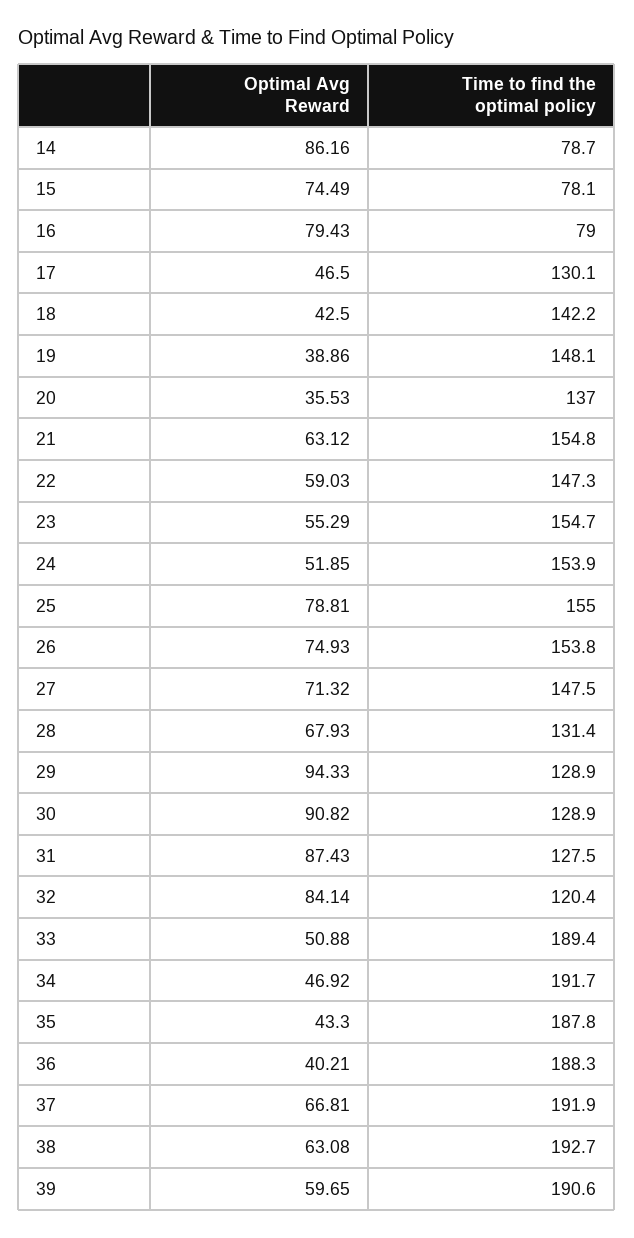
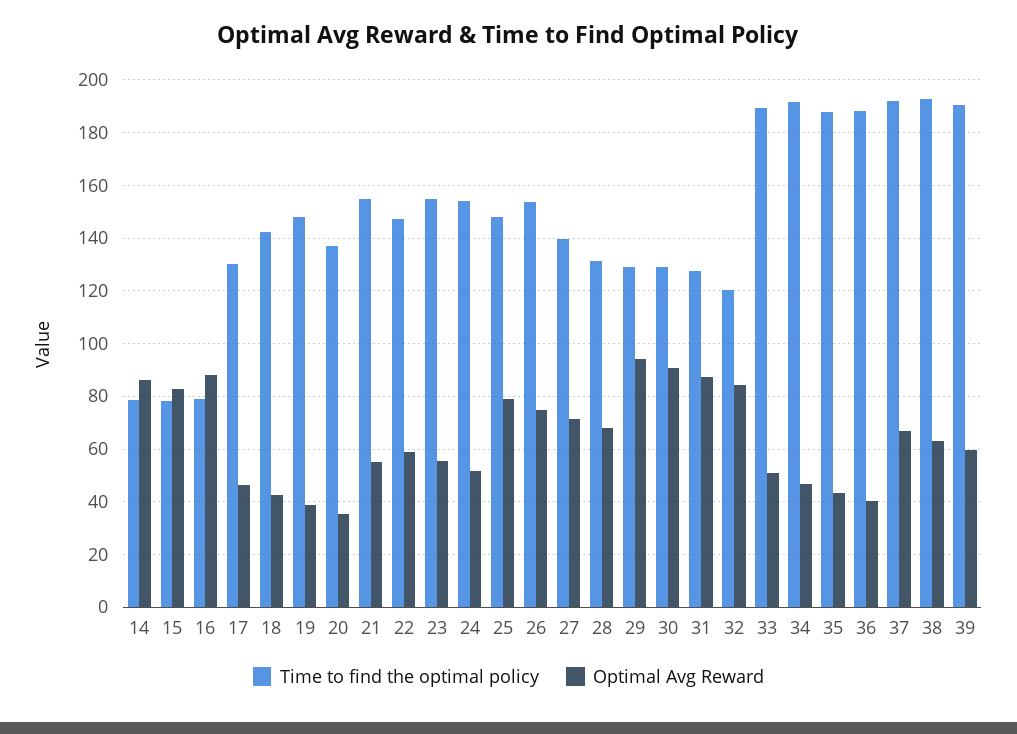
  {
    "Optimal Avg Reward": {
      "14": 86.16,
-     "15": 74.49,
+     "15": 82.5,
-     "16": 79.43,
+     "16": 87.5,
      "17": 46.5,
      "18": 42.5,
      "19": 38.86,
      "20": 35.53,
-     "21": 63.12,
+     "21": 55,
      "22": 59.03,
      "23": 55.29,
      "24": 51.85,
      "25": 78.81,
      "26": 74.93,
      "27": 71.32,
      "28": 67.93,
      "29": 94.33,
      "30": 90.82,
      "31": 87.43,
      "32": 84.14,
      "33": 50.88,
      "34": 46.92,
      "35": 43.3,
      "36": 40.21,
      "37": 66.81,
      "38": 63.08,
      "39": 59.65
    },
    "Time to find the optimal policy": {
      "14": 78.7,
      "15": 78.1,
      "16": 79,
      "17": 130.1,
      "18": 142.2,
      "19": 148.1,
      "20": 137,
      "21": 154.8,
      "22": 147.3,
      "23": 154.7,
      "24": 153.9,
-     "25": 155,
+     "25": 147.5,
      "26": 153.8,
-     "27": 147.5,
+     "27": 140,
      "28": 131.4,
      "29": 128.9,
      "30": 128.9,
      "31": 127.5,
      "32": 120.4,
      "33": 189.4,
      "34": 191.7,
      "35": 187.8,
      "36": 188.3,
      "37": 191.9,
      "38": 192.7,
      "39": 190.6
    }
  }

